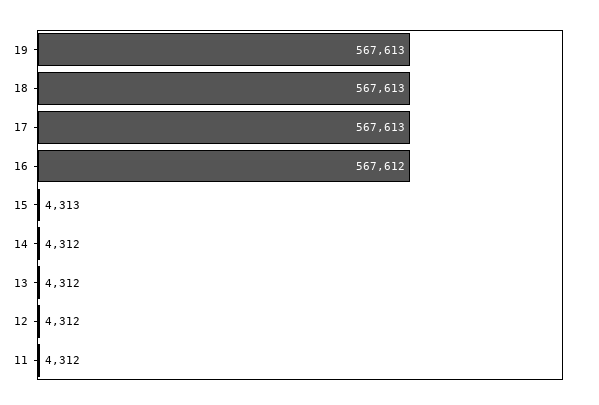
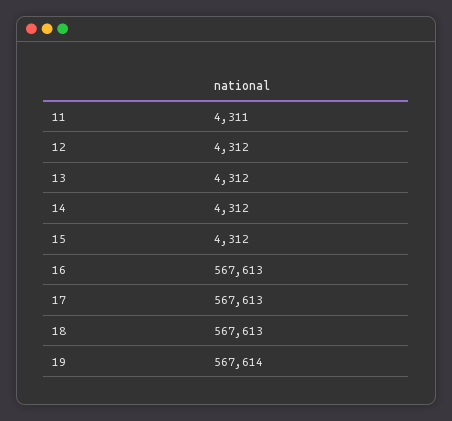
  {
-   "19": 567613,
+   "19": 567614,
    "18": 567613,
    "17": 567613,
-   "16": 567612,
+   "16": 567613,
-   "15": 4313,
+   "15": 4312,
    "14": 4312,
    "13": 4312,
    "12": 4312,
-   "11": 4312
+   "11": 4311
  }

